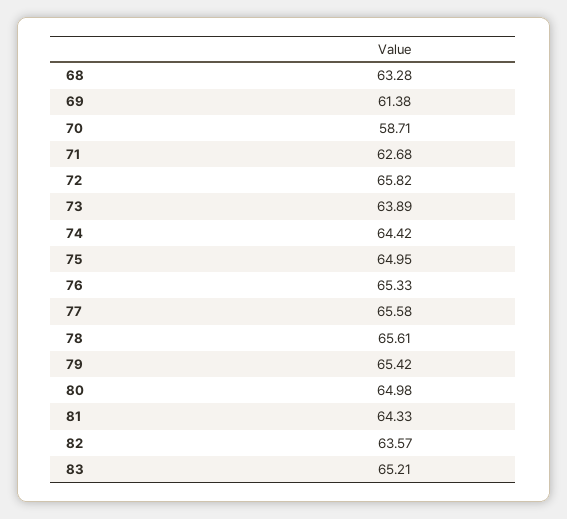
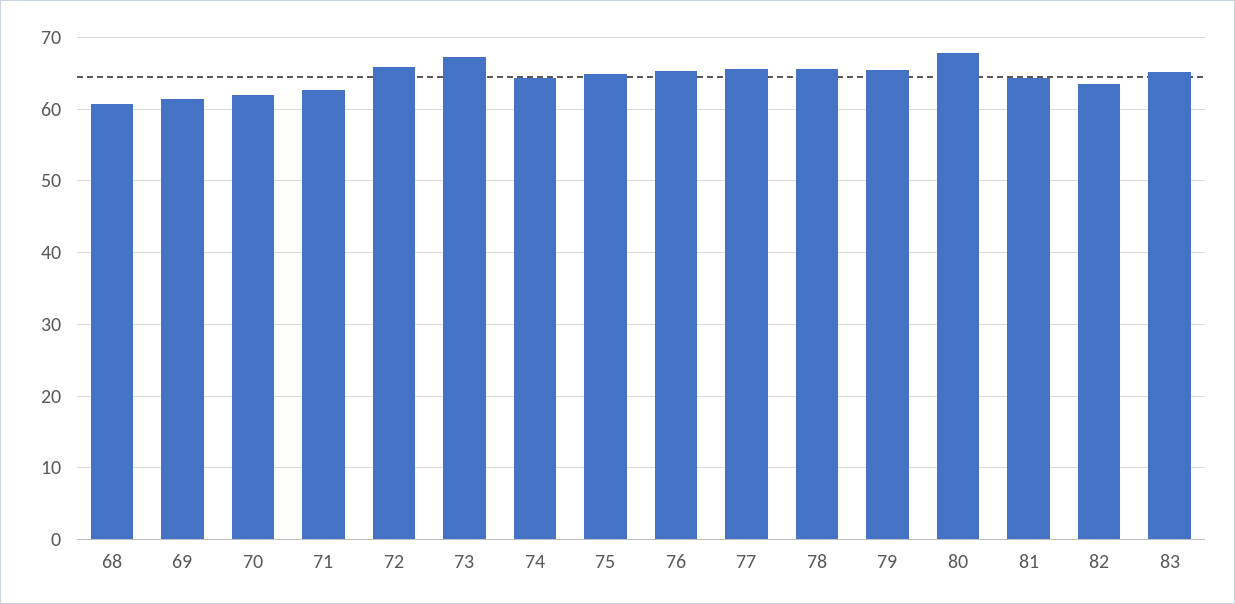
  {
-   "68": 63.28,
+   "68": 61,
    "69": 61.38,
-   "70": 58.71,
+   "70": 62,
    "71": 62.68,
    "72": 65.82,
-   "73": 63.89,
+   "73": 67,
    "74": 64.42,
    "75": 64.95,
    "76": 65.33,
    "77": 65.58,
    "78": 65.61,
    "79": 65.42,
-   "80": 64.98,
+   "80": 68,
    "81": 64.33,
    "82": 63.57,
    "83": 65.21
  }

